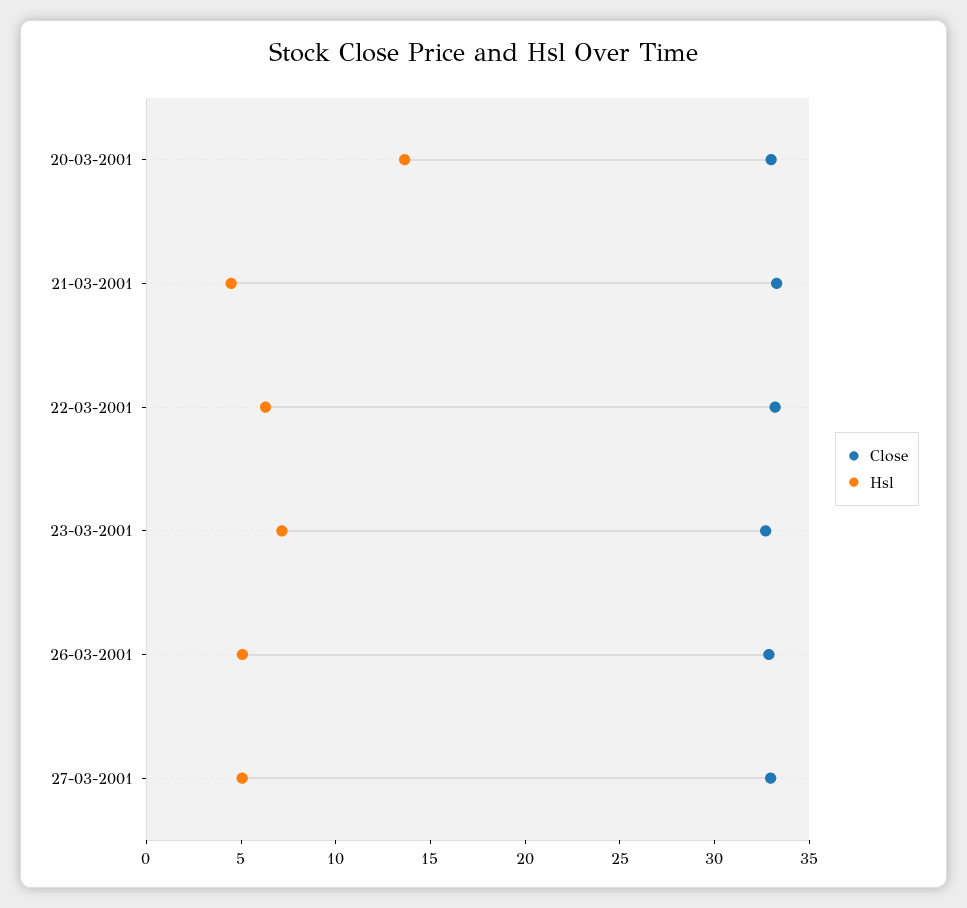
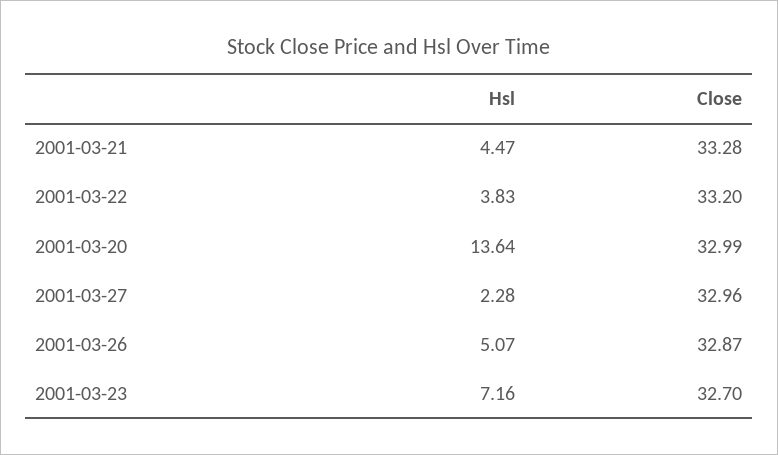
  {
    "Close": {
      "20-03-2001": 32.99,
      "21-03-2001": 33.28,
      "22-03-2001": 33.2,
      "23-03-2001": 32.7,
      "26-03-2001": 32.87,
      "27-03-2001": 32.96
    },
    "Hsl": {
      "20-03-2001": 13.64,
      "21-03-2001": 4.47,
-     "22-03-2001": 6,
+     "22-03-2001": 3.83,
      "23-03-2001": 7.16,
      "26-03-2001": 5.07,
-     "27-03-2001": 5
+     "27-03-2001": 2.28
    }
  }

